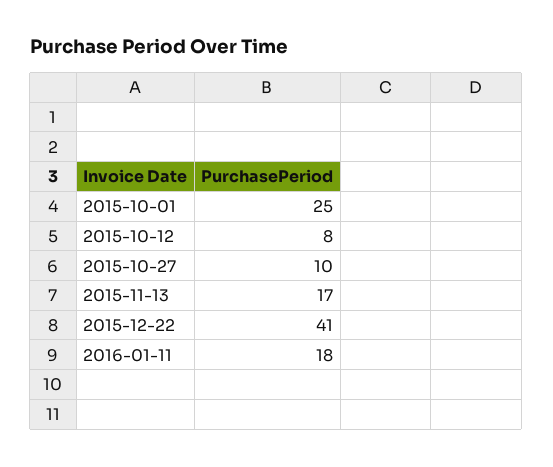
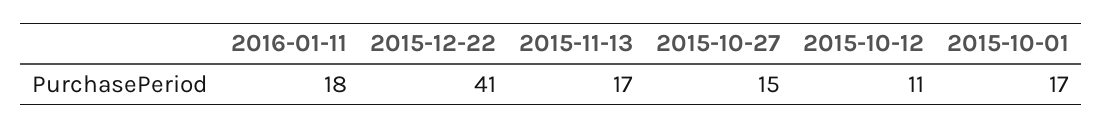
  {
-   "2015-10-01": 25,
+   "2015-10-01": 17,
-   "2015-10-12": 8,
+   "2015-10-12": 11,
-   "2015-10-27": 10,
+   "2015-10-27": 15,
    "2015-11-13": 17,
    "2015-12-22": 41,
    "2016-01-11": 18
  }

